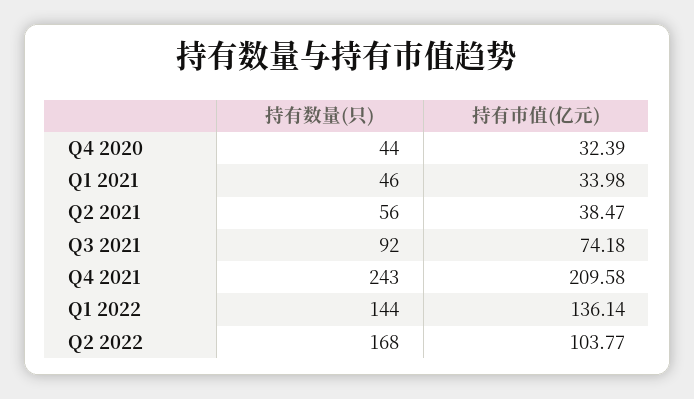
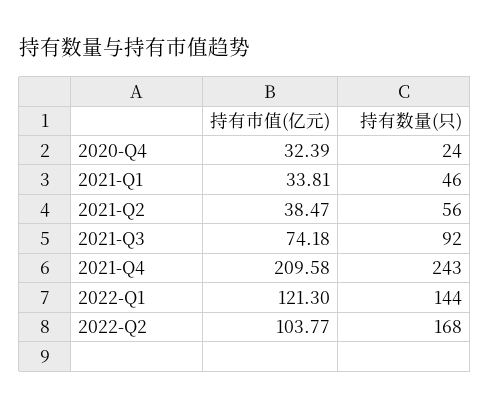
  {
    "持有数量(只)": {
-     "Q4 2020": 44,
+     "Q4 2020": 24,
      "Q1 2021": 46,
      "Q2 2021": 56,
      "Q3 2021": 92,
      "Q4 2021": 243,
      "Q1 2022": 144,
      "Q2 2022": 168
    },
    "持有市值(亿元)": {
      "Q4 2020": 32.39,
-     "Q1 2021": 33.98,
+     "Q1 2021": 33.81,
      "Q2 2021": 38.47,
      "Q3 2021": 74.18,
      "Q4 2021": 209.58,
-     "Q1 2022": 136.14,
+     "Q1 2022": 121.3,
      "Q2 2022": 103.77
    }
  }

